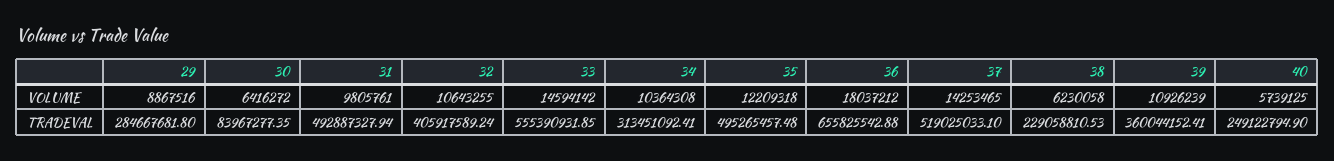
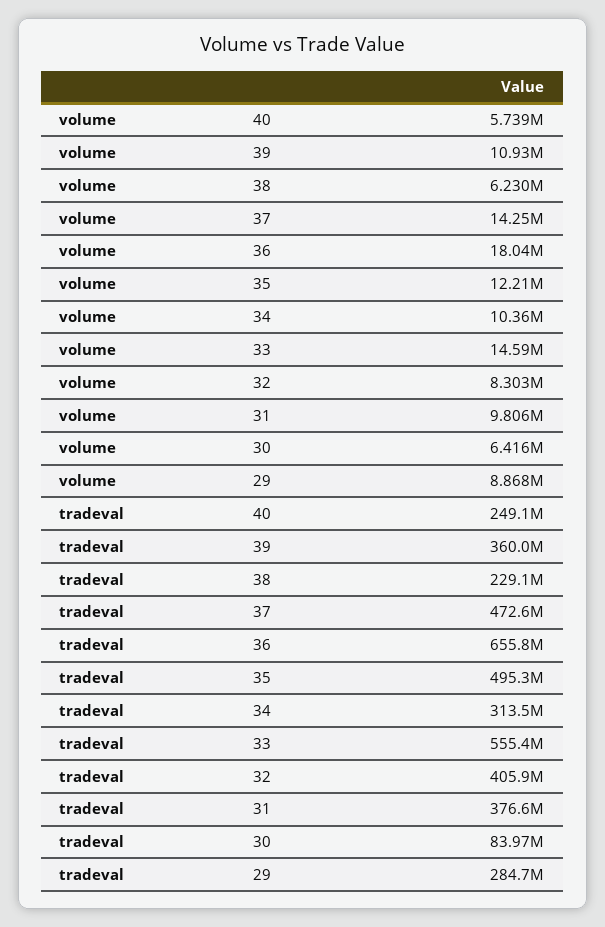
  {
    "29": {
      "VOLUME": 8867516,
      "TRADEVAL": 284667681.8
    },
    "30": {
      "VOLUME": 6416272,
      "TRADEVAL": 83967277.35
    },
    "31": {
      "VOLUME": 9805761,
-     "TRADEVAL": 492887327.94
+     "TRADEVAL": 376600000
    },
    "32": {
-     "VOLUME": 10643255,
+     "VOLUME": 8303000,
      "TRADEVAL": 405917589.24
    },
    "33": {
      "VOLUME": 14594142,
      "TRADEVAL": 555390931.85
    },
    "34": {
      "VOLUME": 10364308,
      "TRADEVAL": 313451092.41
    },
    "35": {
      "VOLUME": 12209318,
      "TRADEVAL": 495265457.48
    },
    "36": {
      "VOLUME": 18037212,
      "TRADEVAL": 655825542.88
    },
    "37": {
      "VOLUME": 14253465,
-     "TRADEVAL": 519025033.1
+     "TRADEVAL": 472600000
    },
    "38": {
      "VOLUME": 6230058,
      "TRADEVAL": 229058810.53
    },
    "39": {
      "VOLUME": 10926239,
      "TRADEVAL": 360044152.41
    },
    "40": {
      "VOLUME": 5739125,
      "TRADEVAL": 249122794.9
    }
  }

